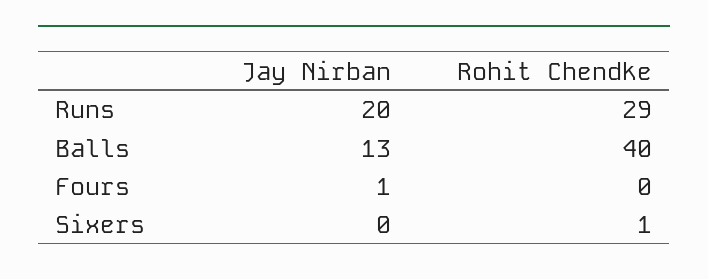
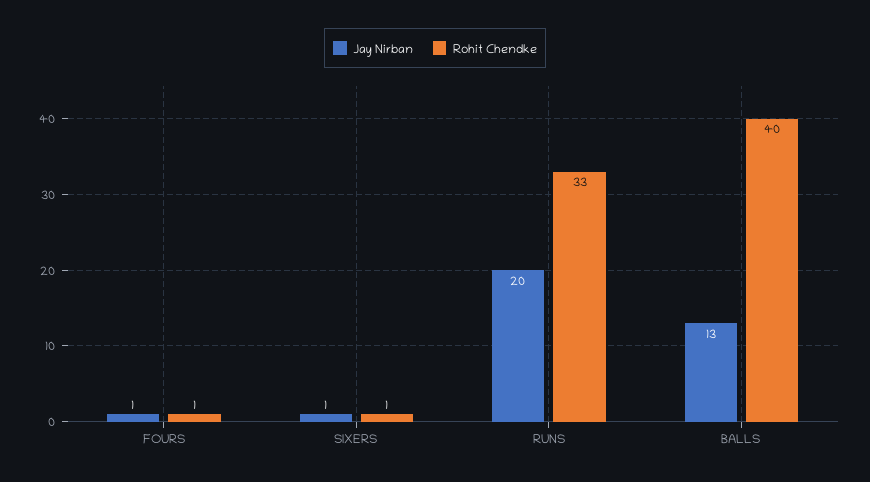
  {
    "Jay Nirban": {
      "Runs": 20,
      "Balls": 13,
      "Fours": 1,
-     "Sixers": 0
+     "Sixers": 1
    },
    "Rohit Chendke": {
-     "Runs": 29,
+     "Runs": 33,
      "Balls": 40,
-     "Fours": 0,
+     "Fours": 1,
      "Sixers": 1
    }
  }

